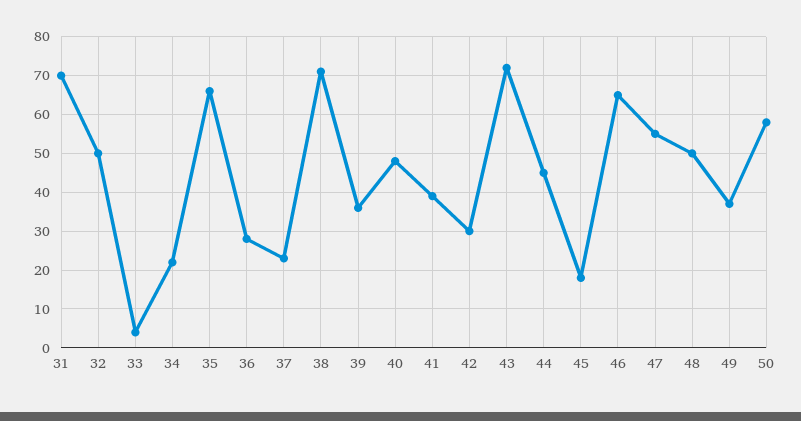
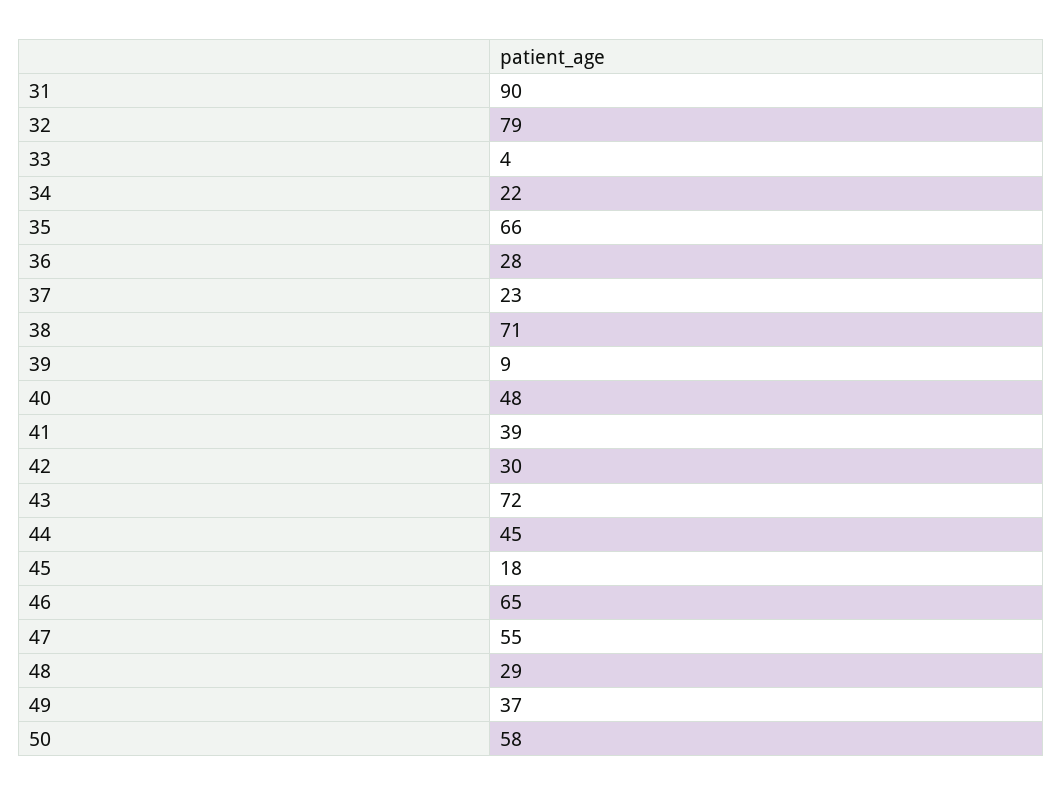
  {
-   "31": 70,
+   "31": 90,
-   "32": 50,
+   "32": 79,
    "33": 4,
    "34": 22,
    "35": 66,
    "36": 28,
    "37": 23,
    "38": 71,
-   "39": 35,
+   "39": 9,
    "40": 48,
    "41": 39,
    "42": 30,
    "43": 72,
    "44": 45,
    "45": 18,
    "46": 65,
    "47": 55,
-   "48": 50,
+   "48": 29,
    "49": 37,
    "50": 58
  }

